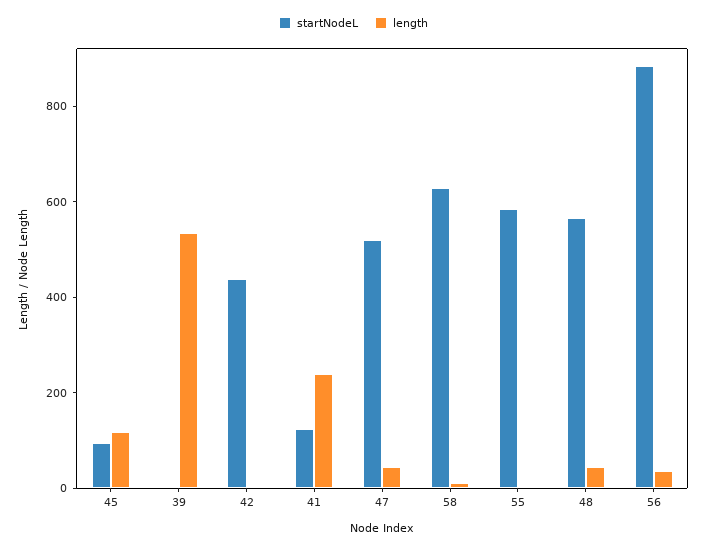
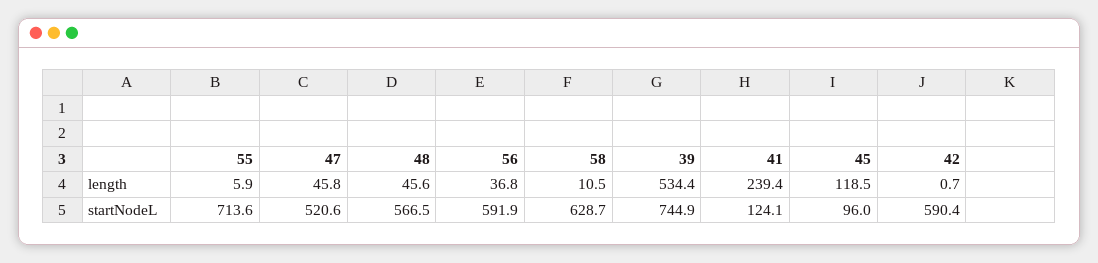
  {
    "startNodeL": {
      "45": 96,
-     "39": 0,
+     "39": 744.9,
-     "42": 450,
+     "42": 590.4,
      "41": 124.1,
      "47": 520.6,
      "58": 628.7,
-     "55": 600,
+     "55": 713.6,
      "48": 566.5,
-     "56": 900
+     "56": 591.9
    },
    "length": {
      "45": 118.5,
      "39": 534.4,
      "42": 0.7,
      "41": 239.4,
      "47": 45.8,
      "58": 10.5,
      "55": 5.9,
      "48": 45.6,
      "56": 36.8
    }
  }

